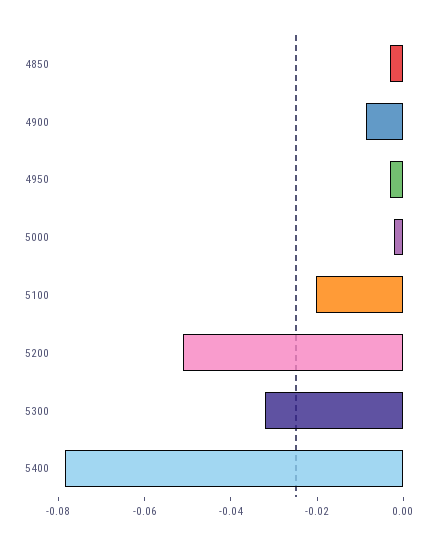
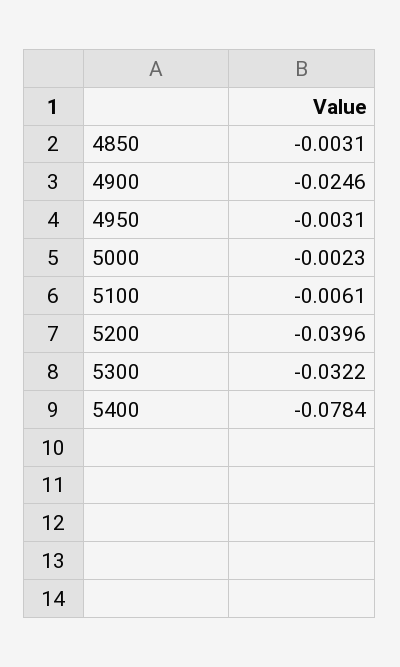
  {
    "4850": -0.0031,
-   "4900": -0.01,
+   "4900": -0.0246,
    "4950": -0.0031,
    "5000": -0.0023,
-   "5100": -0.02,
+   "5100": -0.0061,
-   "5200": -0.05,
+   "5200": -0.0396,
    "5300": -0.0322,
    "5400": -0.0784
  }

